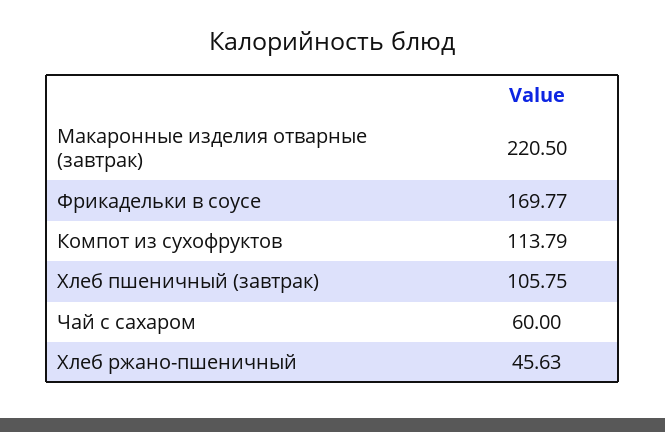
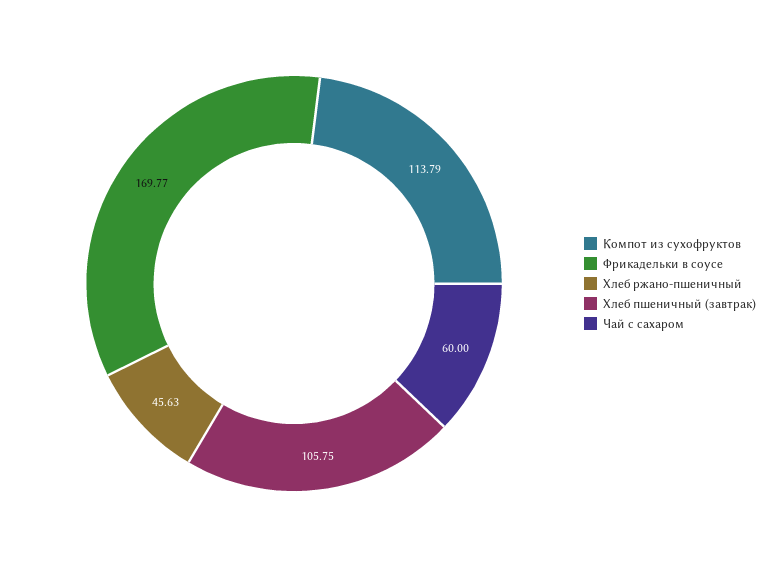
  {
-   "Макаронные изделия отварные (завтрак)": 220.5,
    "Фрикадельки в соусе": 169.77,
    "Компот из сухофруктов": 113.79,
    "Хлеб пшеничный (завтрак)": 105.75,
    "Чай с сахаром": 60,
    "Хлеб ржано-пшеничный": 45.63
  }

